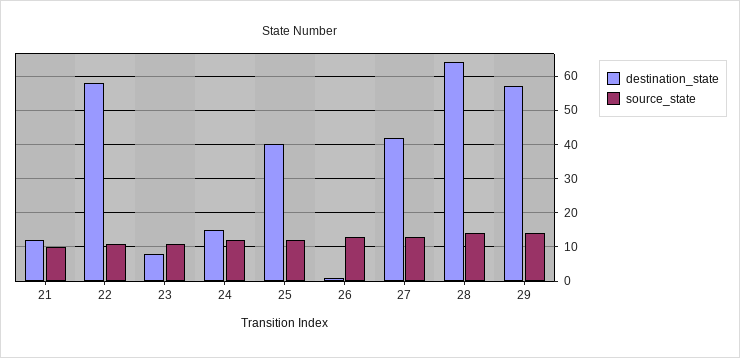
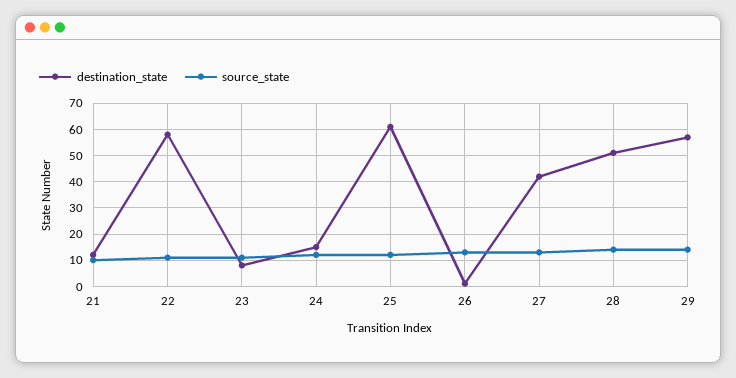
  {
    "destination_state": {
      "21": 10,
      "22": 60,
      "23": 10,
      "24": 15,
-     "25": 40,
+     "25": 60,
      "26": 0,
      "27": 40,
-     "28": 65,
+     "28": 50,
      "29": 55
    },
    "source_state": {
      "21": 10,
      "22": 10,
      "23": 10,
      "24": 10,
      "25": 10,
      "26": 15,
      "27": 15,
      "28": 15,
      "29": 15
    }
  }

